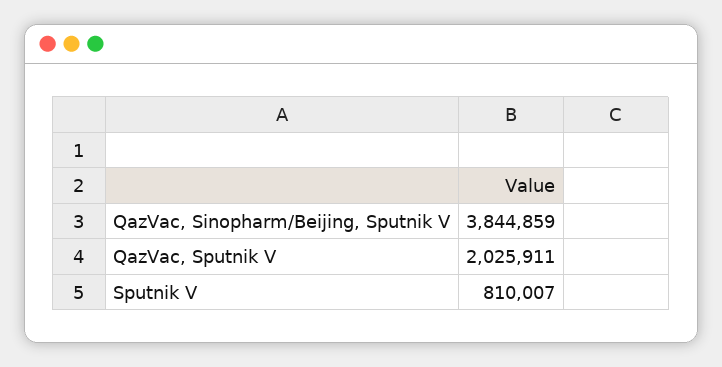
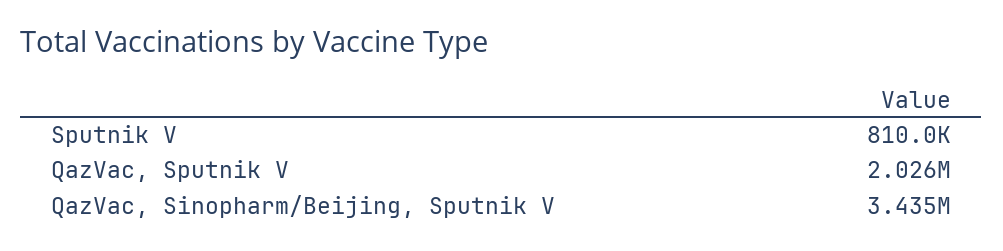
  {
-   "QazVac, Sinopharm/Beijing, Sputnik V": 3844859,
+   "QazVac, Sinopharm/Beijing, Sputnik V": 3435000,
    "QazVac, Sputnik V": 2025911,
    "Sputnik V": 810007
  }

